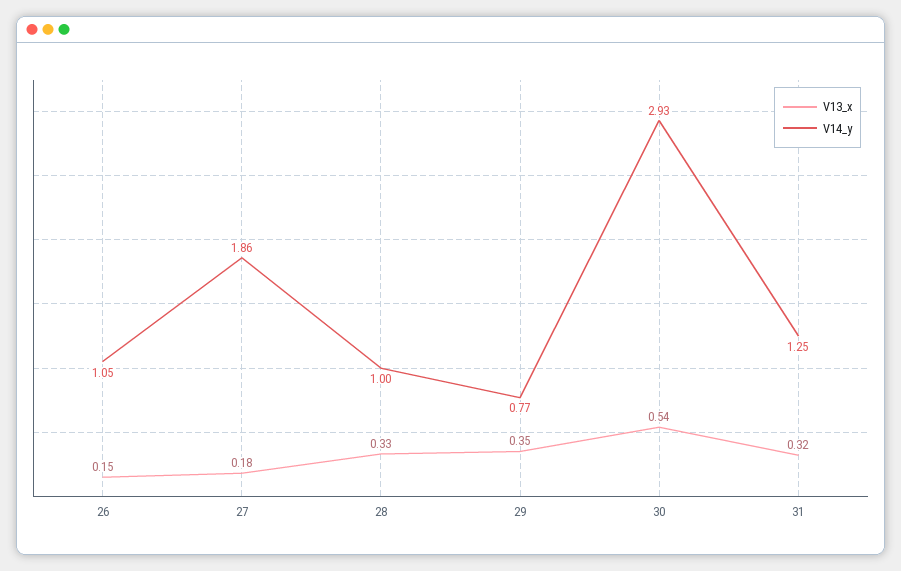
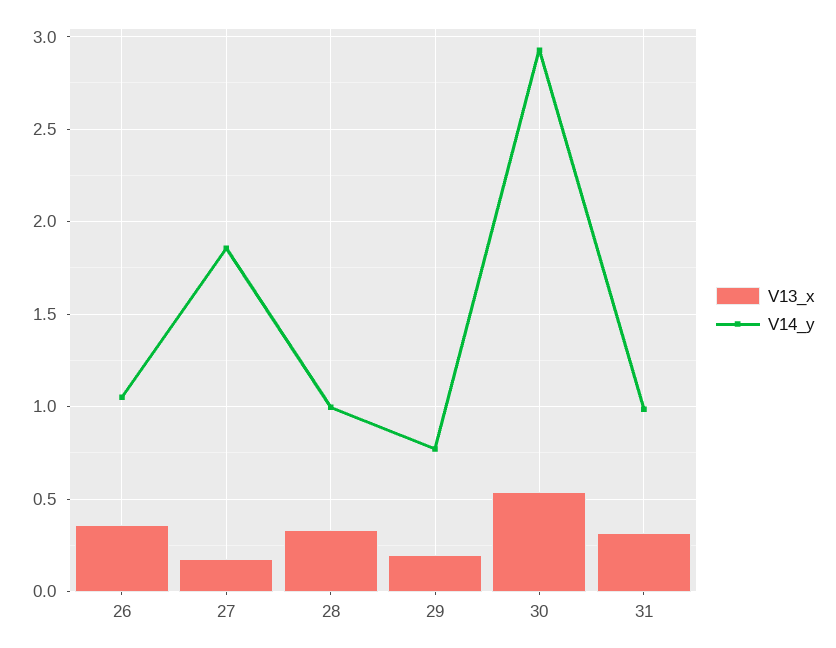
  {
    "V13_x": {
-     "26": 0.15,
+     "26": 0.35,
      "27": 0.18,
      "28": 0.33,
-     "29": 0.35,
+     "29": 0.2,
      "30": 0.54,
      "31": 0.32
    },
    "V14_y": {
      "26": 1.05,
      "27": 1.86,
      "28": 1,
      "29": 0.77,
      "30": 2.93,
-     "31": 1.25
+     "31": 1
    }
  }

